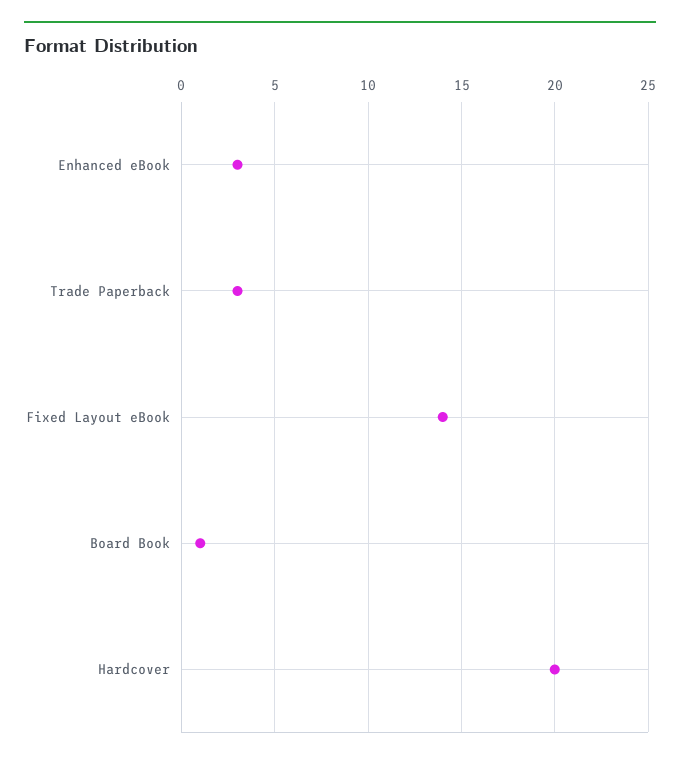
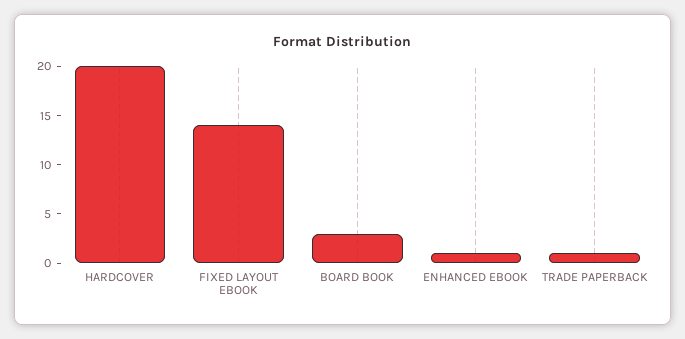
  {
-   "Enhanced eBook": 3,
+   "Enhanced eBook": 1,
-   "Trade Paperback": 3,
+   "Trade Paperback": 1,
    "Fixed Layout eBook": 14,
-   "Board Book": 1,
+   "Board Book": 3,
    "Hardcover": 20
  }

